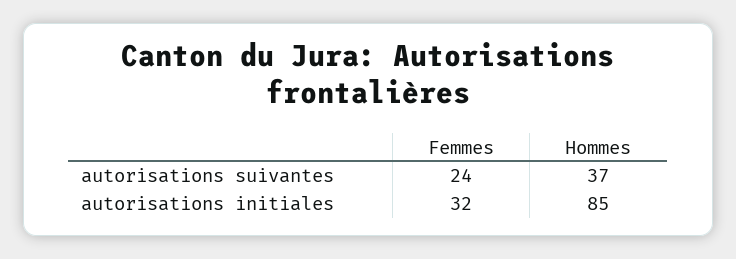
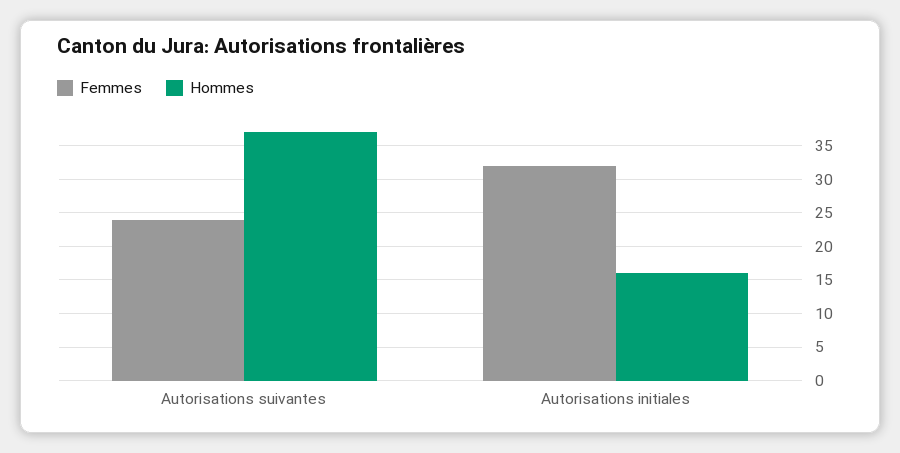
  {
    "Femmes": {
      "autorisations suivantes": 24,
      "autorisations initiales": 32
    },
    "Hommes": {
      "autorisations suivantes": 37,
-     "autorisations initiales": 85
+     "autorisations initiales": 16
    }
  }

